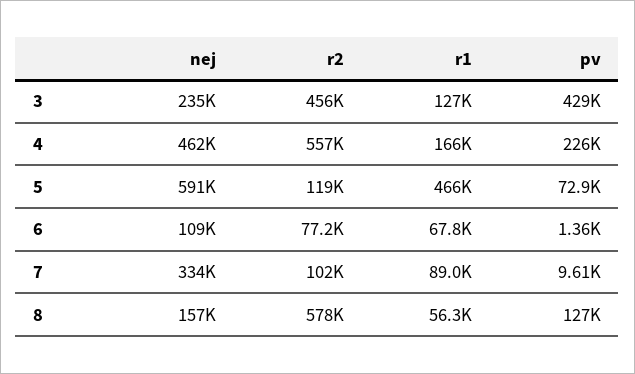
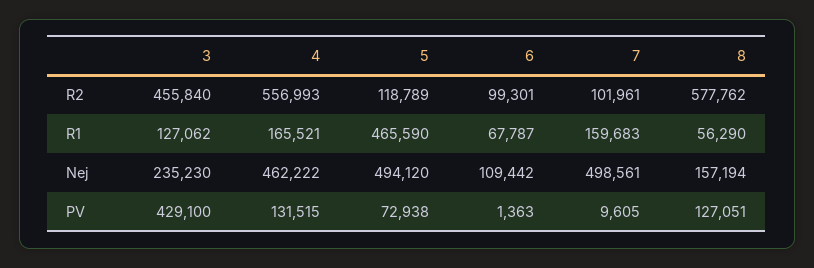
  {
    "nej": {
      "3": 235230,
      "4": 462222,
-     "5": 591000,
+     "5": 494120,
      "6": 109442,
-     "7": 334000,
+     "7": 498561,
      "8": 157194
    },
    "r2": {
      "3": 455840,
      "4": 556993,
      "5": 118789,
-     "6": 77200,
+     "6": 99301,
      "7": 101961,
      "8": 577762
    },
    "r1": {
      "3": 127062,
      "4": 165521,
      "5": 465590,
      "6": 67787,
-     "7": 89000,
+     "7": 159683,
      "8": 56290
    },
    "pv": {
      "3": 429100,
-     "4": 226000,
+     "4": 131515,
      "5": 72938,
      "6": 1363,
      "7": 9605,
      "8": 127051
    }
  }

